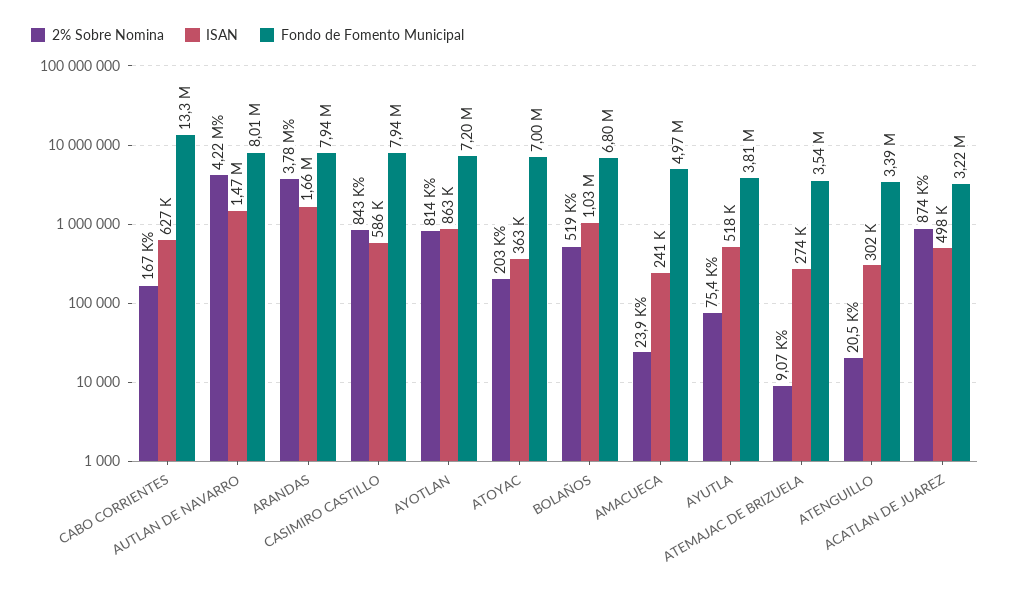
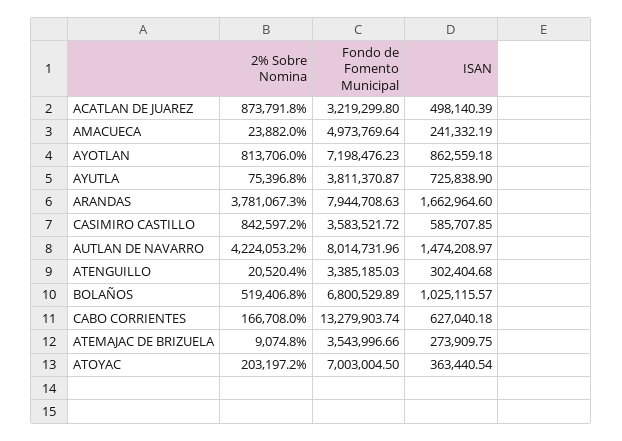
  {
    "2% Sobre Nomina": {
      "CABO CORRIENTES": 166708,
      "AUTLAN DE NAVARRO": 4224053.2,
      "ARANDAS": 3781067.3,
      "CASIMIRO CASTILLO": 842597.2,
      "AYOTLAN": 813706,
      "ATOYAC": 203197.2,
      "BOLAÑOS": 519406.8,
      "AMACUECA": 23882,
      "AYUTLA": 75396.8,
      "ATEMAJAC DE BRIZUELA": 9074.8,
      "ATENGUILLO": 20520.4,
      "ACATLAN DE JUAREZ": 873791.8
    },
    "ISAN": {
      "CABO CORRIENTES": 627040.18,
      "AUTLAN DE NAVARRO": 1474208.97,
      "ARANDAS": 1662964.6,
      "CASIMIRO CASTILLO": 585707.85,
      "AYOTLAN": 862559.18,
      "ATOYAC": 363440.54,
      "BOLAÑOS": 1025115.57,
      "AMACUECA": 241332.19,
-     "AYUTLA": 518000,
+     "AYUTLA": 725838.9,
      "ATEMAJAC DE BRIZUELA": 273909.75,
      "ATENGUILLO": 302404.68,
      "ACATLAN DE JUAREZ": 498140.39
    },
    "Fondo de Fomento Municipal": {
      "CABO CORRIENTES": 13279903.74,
      "AUTLAN DE NAVARRO": 8014731.96,
      "ARANDAS": 7944708.63,
-     "CASIMIRO CASTILLO": 7940000,
+     "CASIMIRO CASTILLO": 3583521.72,
      "AYOTLAN": 7198476.23,
      "ATOYAC": 7003004.5,
      "BOLAÑOS": 6800529.89,
      "AMACUECA": 4973769.64,
      "AYUTLA": 3811370.87,
      "ATEMAJAC DE BRIZUELA": 3543996.66,
      "ATENGUILLO": 3385185.03,
      "ACATLAN DE JUAREZ": 3219299.8
    }
  }

